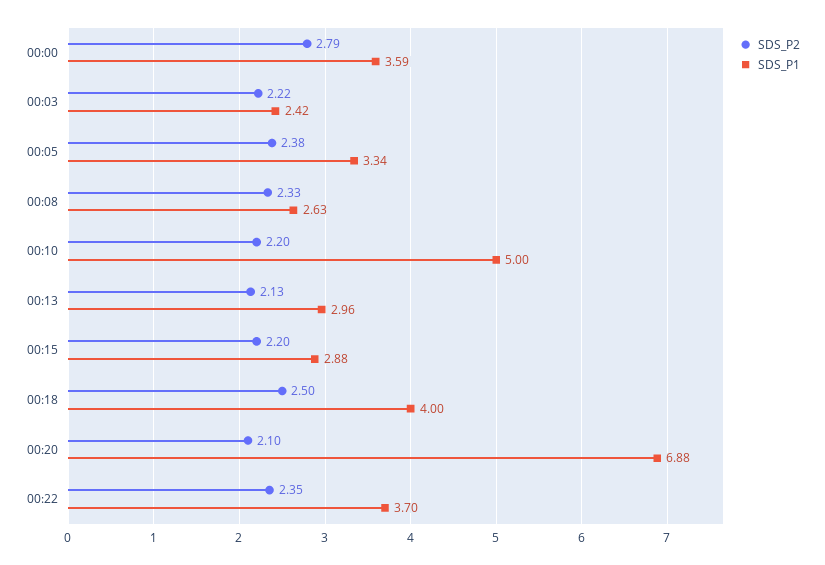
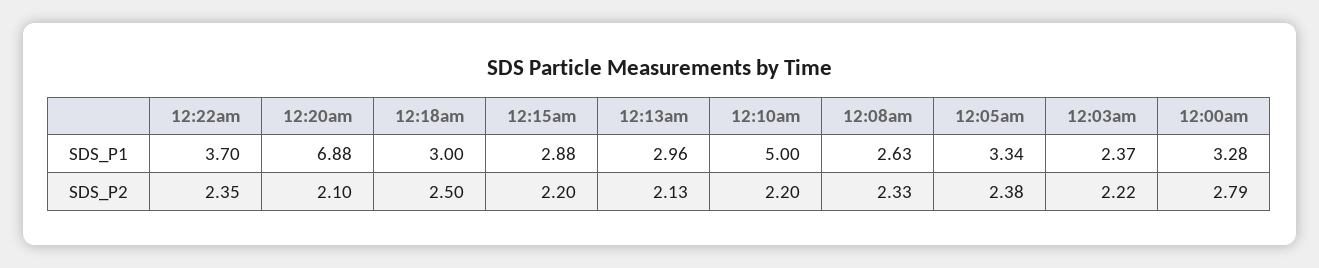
  {
    "SDS_P2": {
      "00:00": 2.79,
      "00:03": 2.22,
      "00:05": 2.38,
      "00:08": 2.33,
      "00:10": 2.2,
      "00:13": 2.13,
      "00:15": 2.2,
      "00:18": 2.5,
      "00:20": 2.1,
      "00:22": 2.35
    },
    "SDS_P1": {
-     "00:00": 3.59,
+     "00:00": 3.28,
-     "00:03": 2.42,
+     "00:03": 2.37,
      "00:05": 3.34,
      "00:08": 2.63,
      "00:10": 5,
      "00:13": 2.96,
      "00:15": 2.88,
-     "00:18": 4,
+     "00:18": 3,
      "00:20": 6.88,
      "00:22": 3.7
    }
  }

